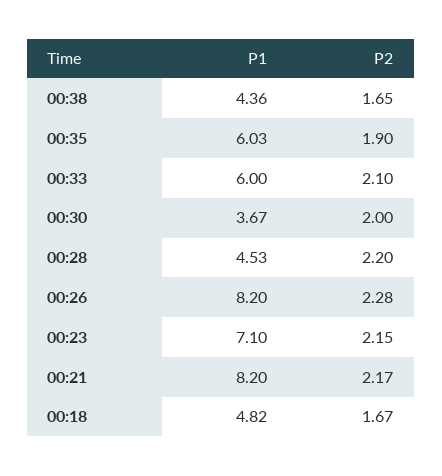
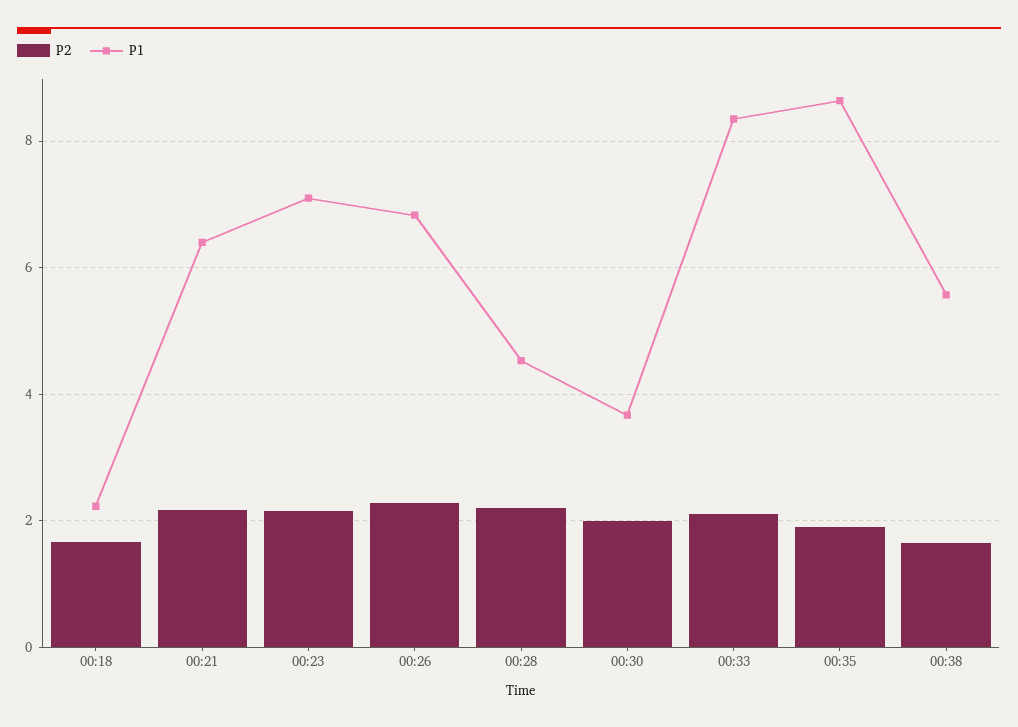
  {
    "P1": {
-     "00:38": 4.36,
+     "00:38": 5.6,
-     "00:35": 6.03,
+     "00:35": 8.6,
-     "00:33": 6,
+     "00:33": 8.4,
      "00:30": 3.67,
      "00:28": 4.53,
-     "00:26": 8.2,
+     "00:26": 6.8,
      "00:23": 7.1,
-     "00:21": 8.2,
+     "00:21": 6.4,
-     "00:18": 4.82
+     "00:18": 2.2
    },
    "P2": {
      "00:38": 1.65,
      "00:35": 1.9,
      "00:33": 2.1,
      "00:30": 2,
      "00:28": 2.2,
      "00:26": 2.28,
      "00:23": 2.15,
      "00:21": 2.17,
      "00:18": 1.67
    }
  }

